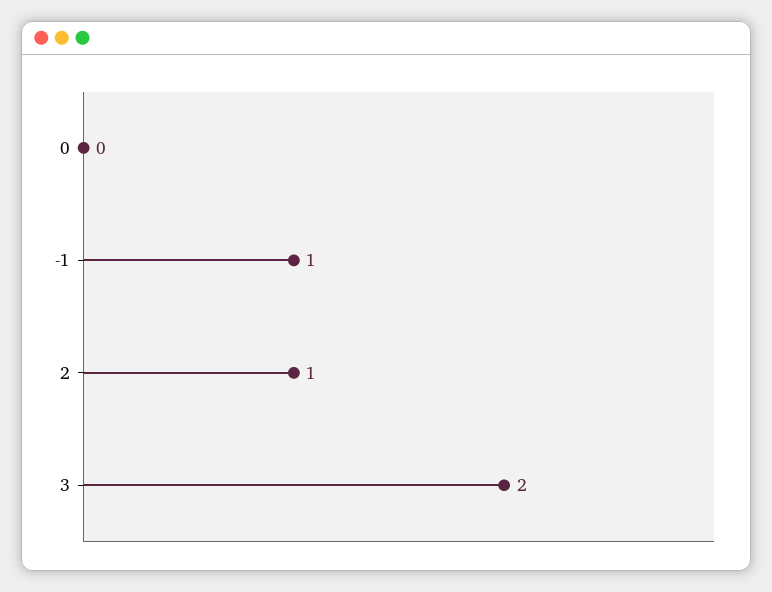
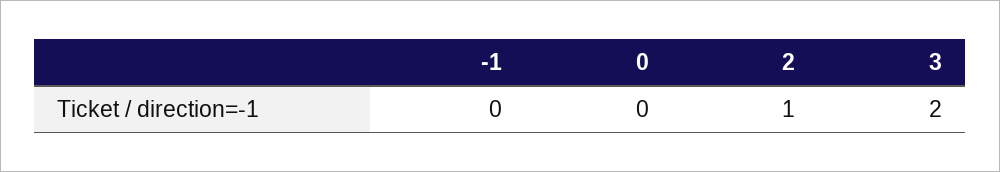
  {
    "0": 0,
-   "-1": 1,
+   "-1": 0,
    "2": 1,
    "3": 2
  }

